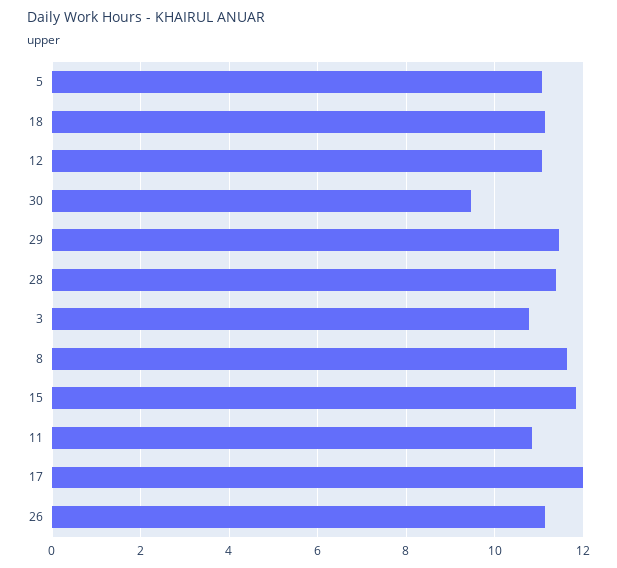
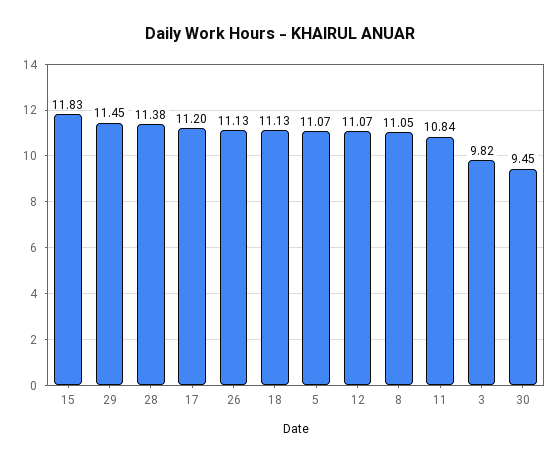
  {
    "5": 11.07,
    "18": 11.13,
    "12": 11.07,
    "30": 9.45,
    "29": 11.45,
    "28": 11.38,
-   "3": 10.8,
+   "3": 9.82,
-   "8": 11.6,
+   "8": 11.05,
    "15": 11.83,
    "11": 10.84,
-   "17": 12,
+   "17": 11.2,
    "26": 11.13
  }

